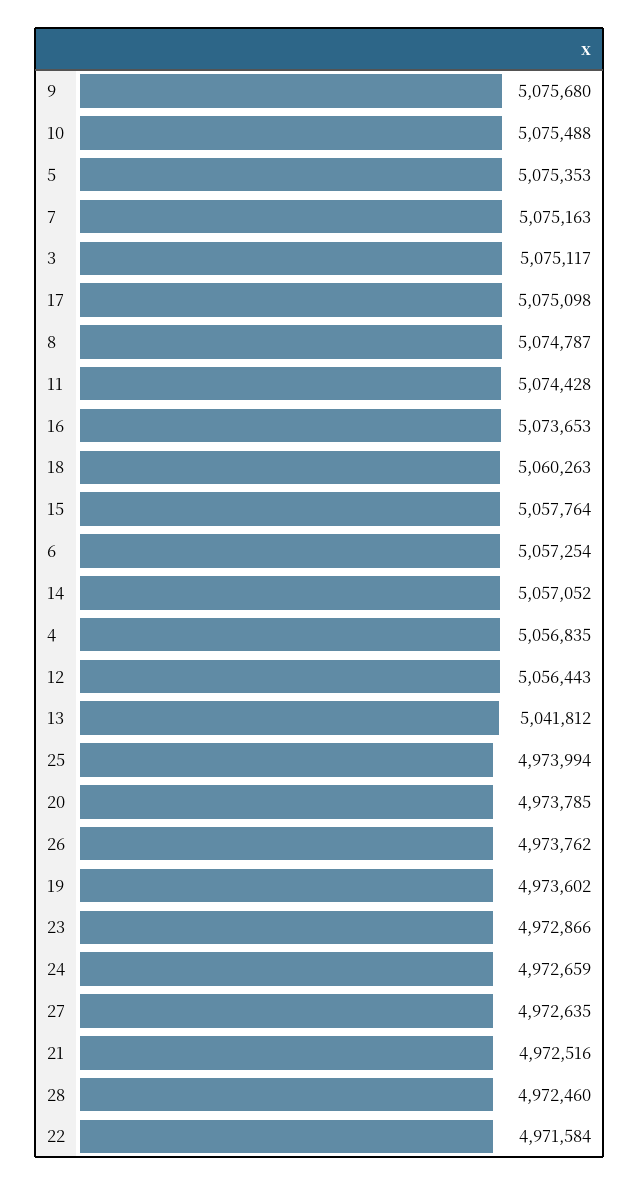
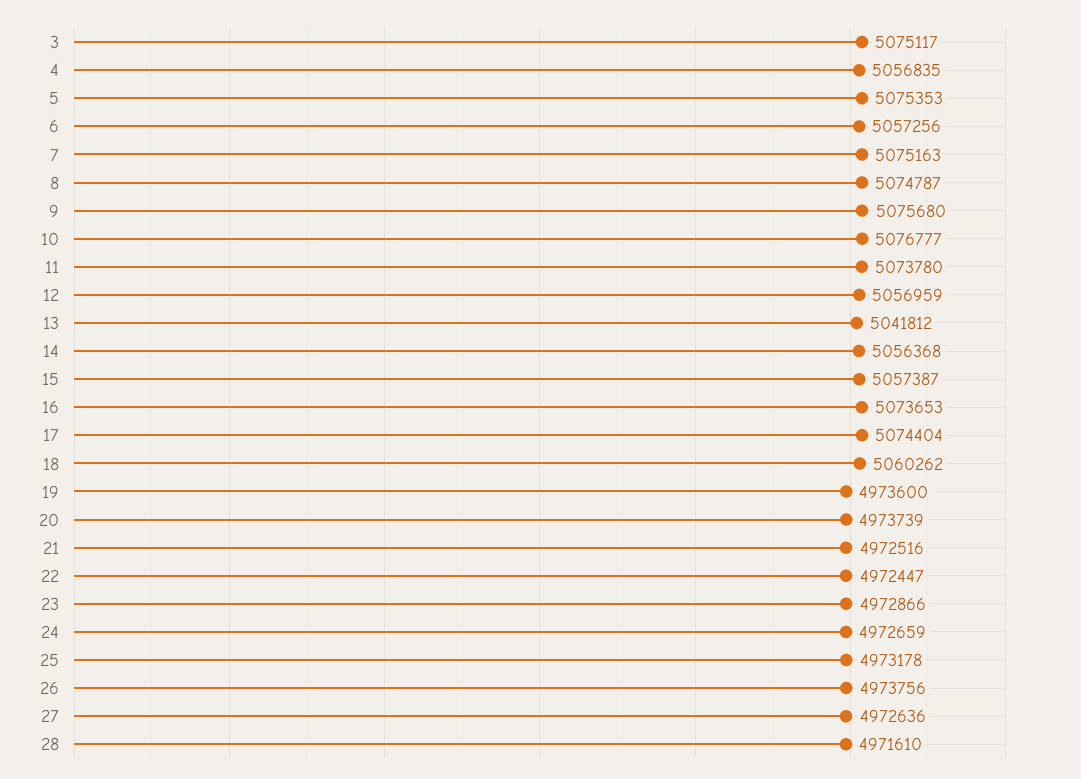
  {
    "9": 5075680,
-   "10": 5075488,
+   "10": 5076777,
    "5": 5075353,
    "7": 5075163,
    "3": 5075117,
-   "17": 5075098,
+   "17": 5074404,
    "8": 5074787,
-   "11": 5074428,
+   "11": 5073780,
    "16": 5073653,
-   "18": 5060263,
+   "18": 5060262,
-   "15": 5057764,
+   "15": 5057387,
-   "6": 5057254,
+   "6": 5057256,
-   "14": 5057052,
+   "14": 5056368,
    "4": 5056835,
-   "12": 5056443,
+   "12": 5056959,
    "13": 5041812,
-   "25": 4973994,
+   "25": 4973178,
-   "20": 4973785,
+   "20": 4973739,
-   "26": 4973762,
+   "26": 4973756,
-   "19": 4973602,
+   "19": 4973600,
    "23": 4972866,
    "24": 4972659,
-   "27": 4972635,
+   "27": 4972636,
    "21": 4972516,
-   "28": 4972460,
+   "28": 4971610,
-   "22": 4971584
+   "22": 4972447
  }

